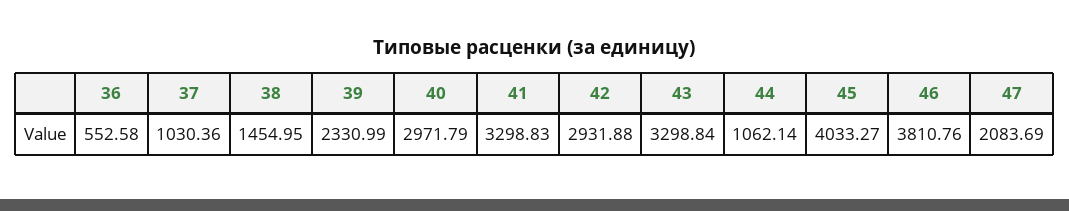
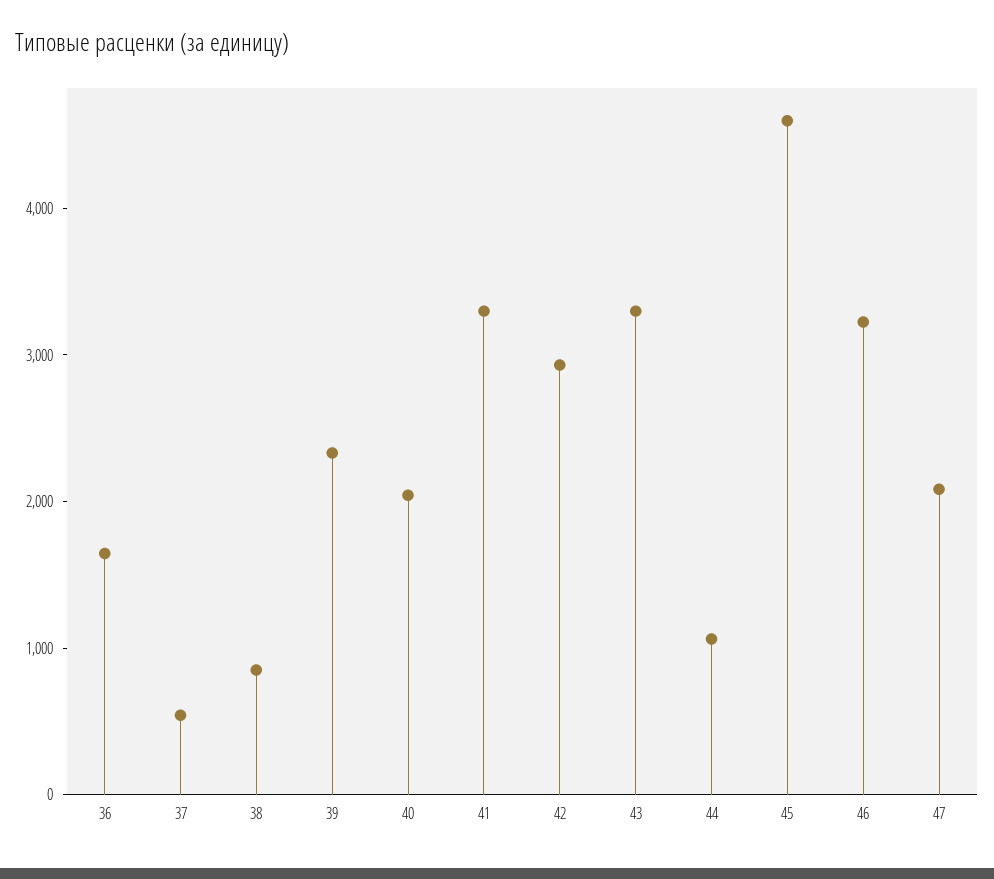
  {
-   "36": 552.58,
+   "36": 1600,
-   "37": 1030.36,
+   "37": 600,
-   "38": 1454.95,
+   "38": 800,
    "39": 2330.99,
-   "40": 2971.79,
+   "40": 2000,
    "41": 3298.83,
    "42": 2931.88,
    "43": 3298.84,
    "44": 1062.14,
-   "45": 4033.27,
+   "45": 4600,
-   "46": 3810.76,
+   "46": 3200,
    "47": 2083.69
  }

